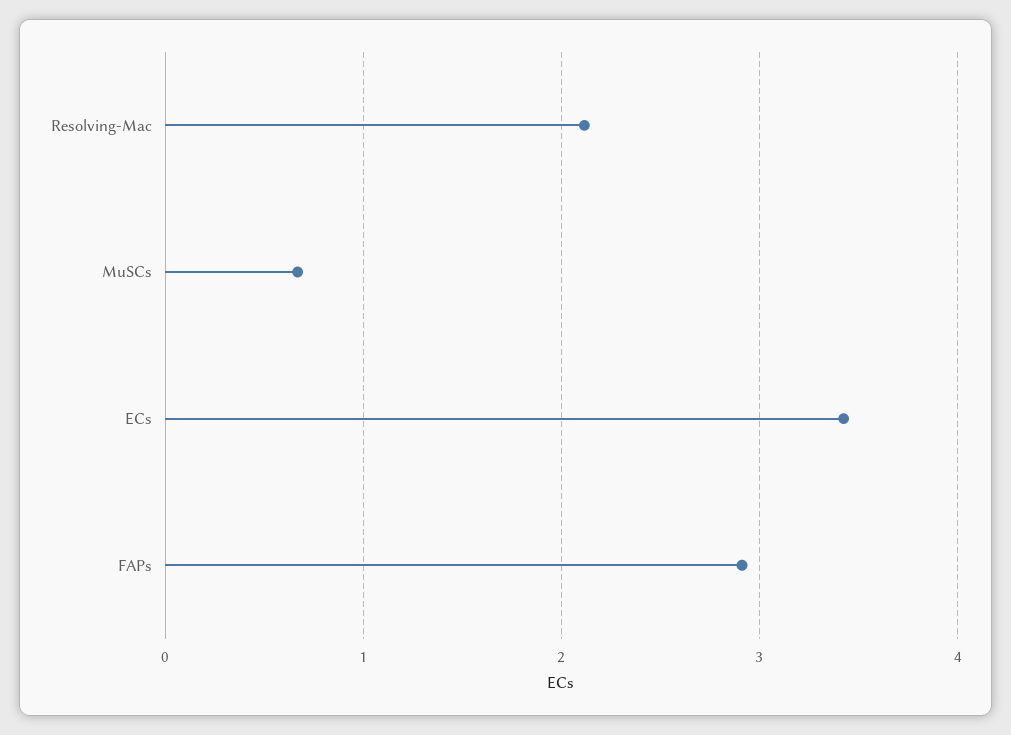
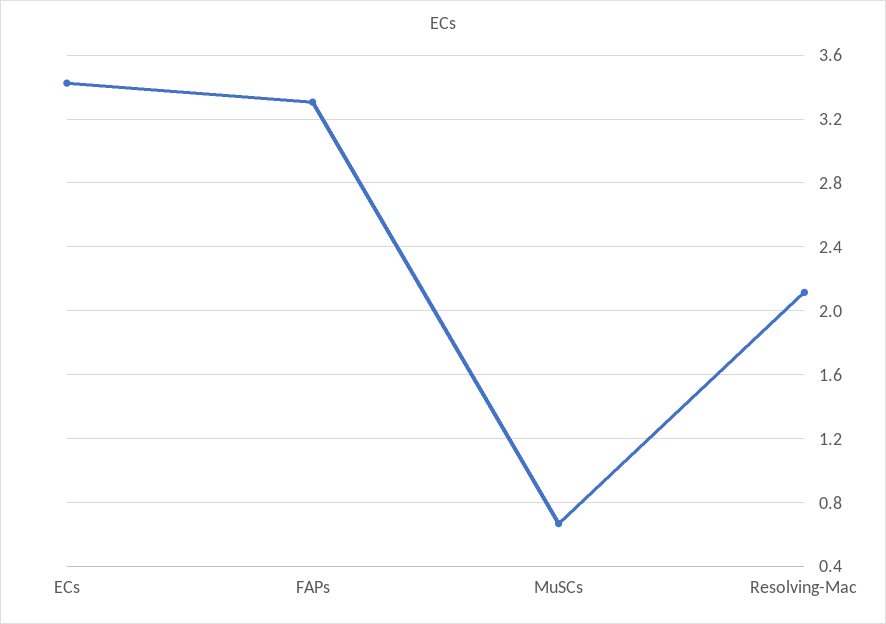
  {
    "Resolving-Mac": 2.1,
    "MuSCs": 0.65,
    "ECs": 3.45,
-   "FAPs": 2.9
+   "FAPs": 3.3
  }

